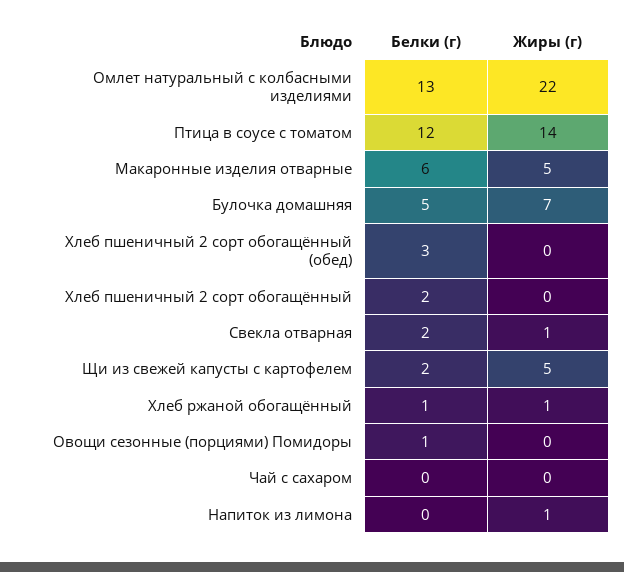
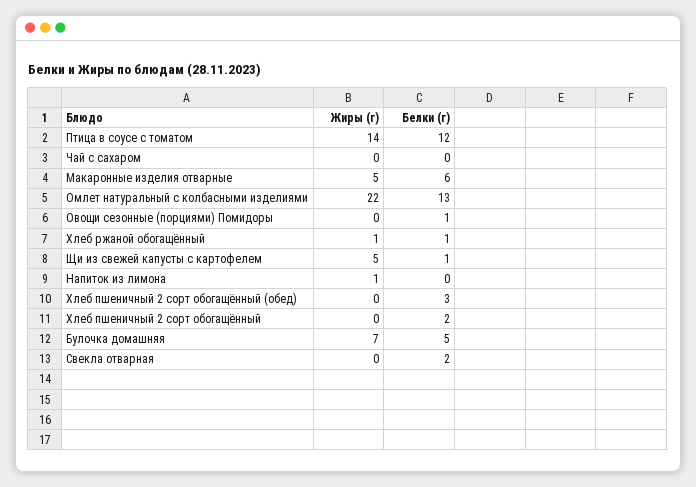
  {
    "Белки (г)": {
      "Омлет натуральный с колбасными изделиями": 13,
      "Птица в соусе с томатом": 12,
      "Макаронные изделия отварные": 6,
      "Булочка домашняя": 5,
      "Хлеб пшеничный 2 сорт обогащённый (обед)": 3,
      "Хлеб пшеничный 2 сорт обогащённый": 2,
      "Свекла отварная": 2,
-     "Щи из свежей капусты с картофелем": 2,
+     "Щи из свежей капусты с картофелем": 1,
      "Хлеб ржаной обогащённый": 1,
      "Овощи сезонные (порциями) Помидоры": 1,
      "Чай с сахаром": 0,
      "Напиток из лимона": 0
    },
    "Жиры (г)": {
      "Омлет натуральный с колбасными изделиями": 22,
      "Птица в соусе с томатом": 14,
      "Макаронные изделия отварные": 5,
      "Булочка домашняя": 7,
      "Хлеб пшеничный 2 сорт обогащённый (обед)": 0,
      "Хлеб пшеничный 2 сорт обогащённый": 0,
-     "Свекла отварная": 1,
+     "Свекла отварная": 0,
      "Щи из свежей капусты с картофелем": 5,
      "Хлеб ржаной обогащённый": 1,
      "Овощи сезонные (порциями) Помидоры": 0,
      "Чай с сахаром": 0,
      "Напиток из лимона": 1
    }
  }

